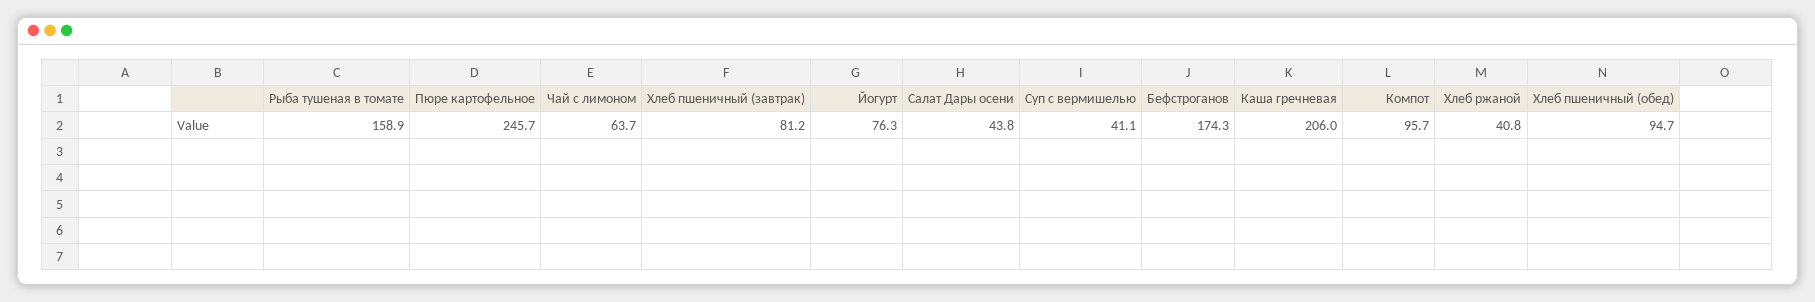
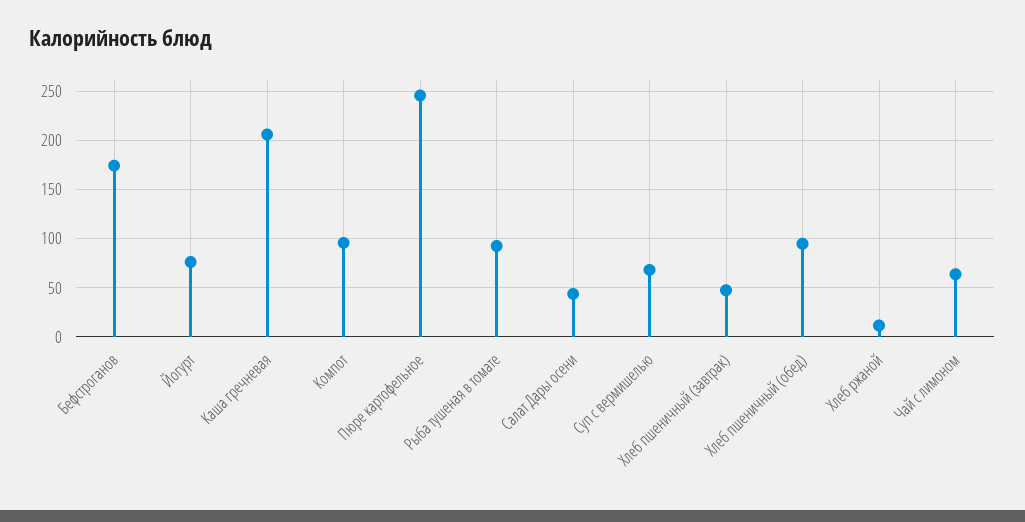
  {
-   "Рыба тушеная в томате": 158.9,
+   "Рыба тушеная в томате": 90,
    "Пюре картофельное": 245.7,
    "Чай с лимоном": 63.7,
-   "Хлеб пшеничный (завтрак)": 81.2,
+   "Хлеб пшеничный (завтрак)": 50,
    "Йогурт": 76.3,
    "Салат Дары осени": 43.8,
-   "Суп с вермишелью": 41.1,
+   "Суп с вермишелью": 70,
    "Бефстроганов": 174.3,
    "Каша гречневая": 206,
    "Компот": 95.7,
-   "Хлеб ржаной": 40.8,
+   "Хлеб ржаной": 10,
    "Хлеб пшеничный (обед)": 94.7
  }

